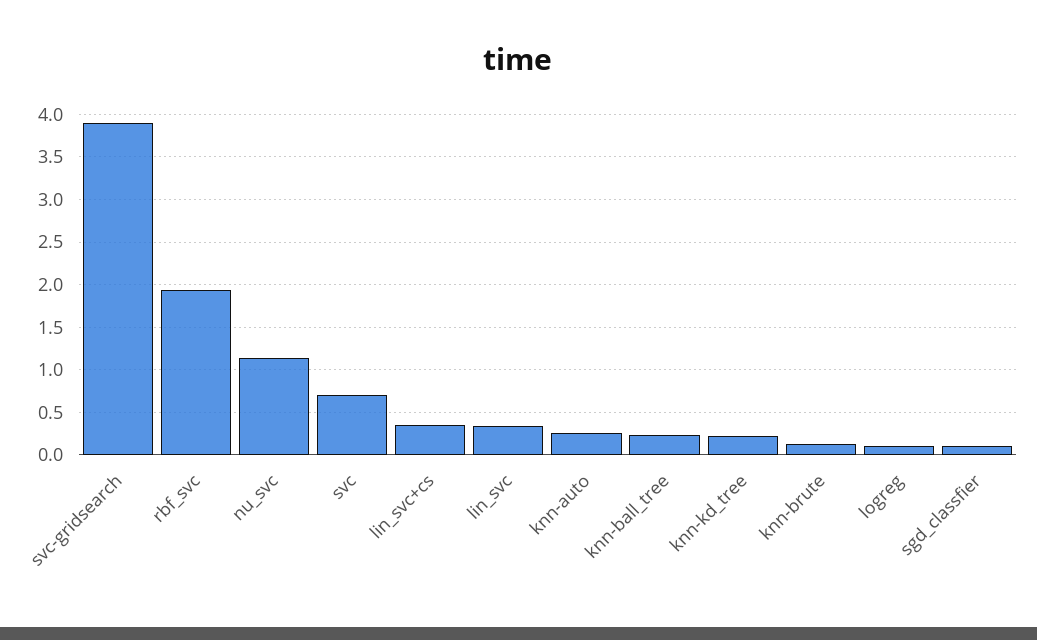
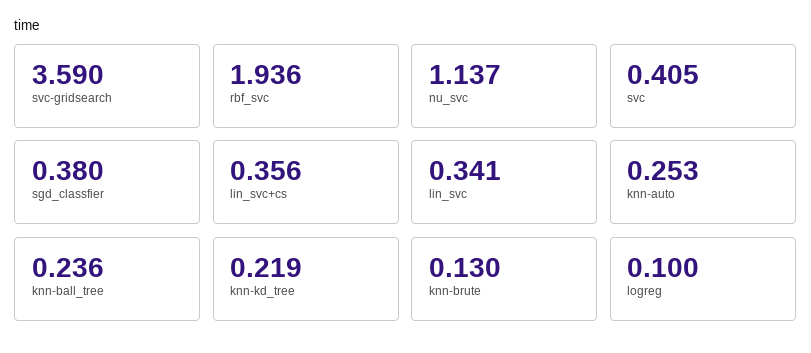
  {
-   "svc-gridsearch": 3.9,
+   "svc-gridsearch": 3.59,
    "rbf_svc": 1.936,
    "nu_svc": 1.137,
-   "svc": 0.7,
+   "svc": 0.405,
    "lin_svc+cs": 0.356,
    "lin_svc": 0.341,
    "knn-auto": 0.253,
    "knn-ball_tree": 0.236,
    "knn-kd_tree": 0.219,
    "knn-brute": 0.13,
    "logreg": 0.1,
-   "sgd_classfier": 0.1
+   "sgd_classfier": 0.38
  }

